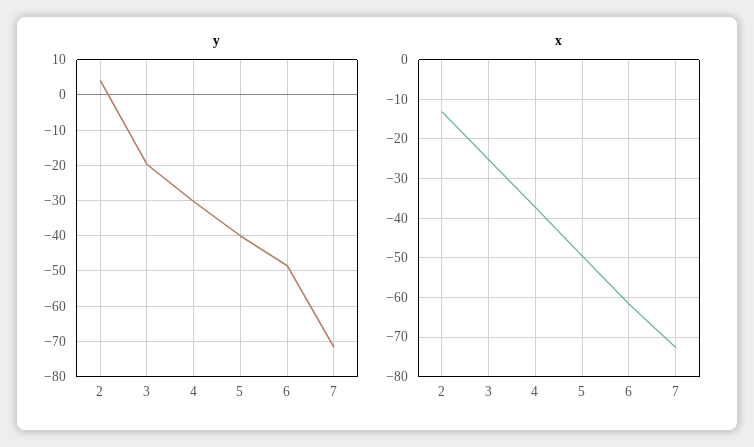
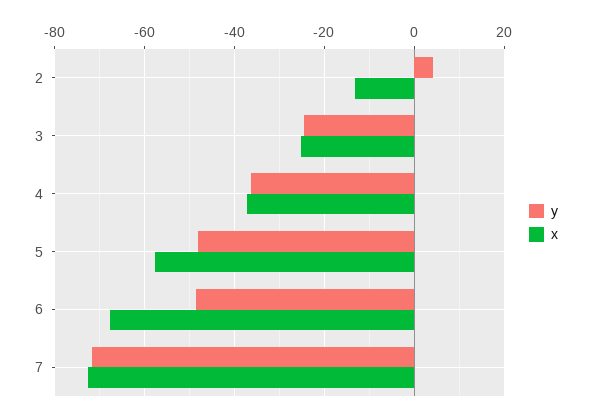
  {
    "y": {
      "2": 4,
-     "3": -20,
+     "3": -24,
-     "4": -30,
+     "4": -36,
-     "5": -40,
+     "5": -48,
      "6": -48,
      "7": -72
    },
    "x": {
      "2": -14,
      "3": -26,
      "4": -38,
-     "5": -50,
+     "5": -58,
-     "6": -62,
+     "6": -68,
      "7": -72
    }
  }

